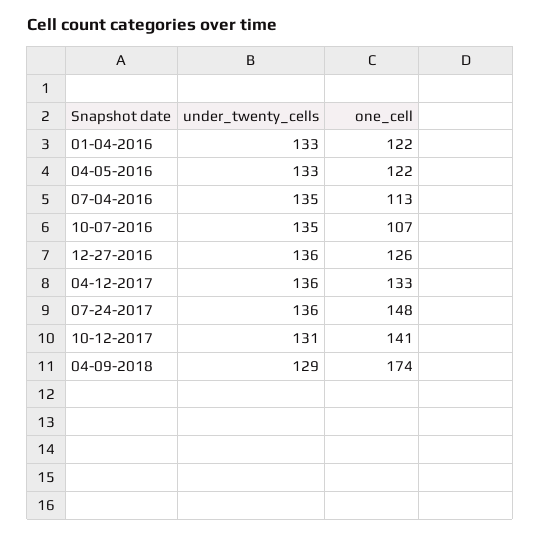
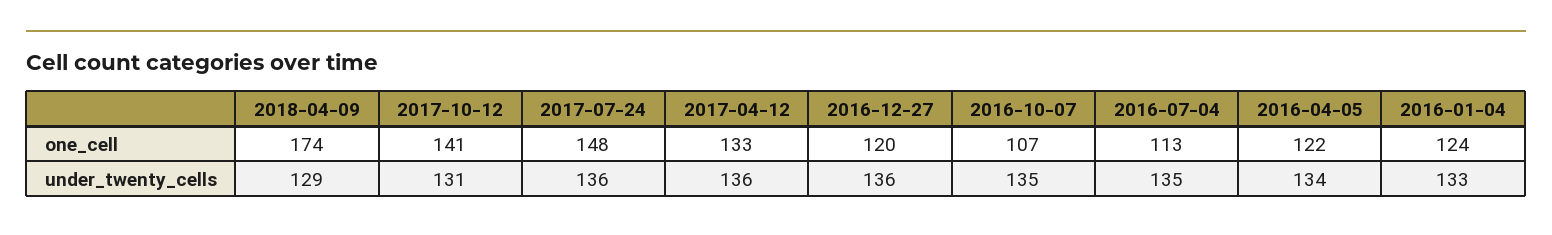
  {
    "under_twenty_cells": {
      "01-04-2016": 133,
-     "04-05-2016": 133,
+     "04-05-2016": 134,
      "07-04-2016": 135,
      "10-07-2016": 135,
      "12-27-2016": 136,
      "04-12-2017": 136,
      "07-24-2017": 136,
      "10-12-2017": 131,
      "04-09-2018": 129
    },
    "one_cell": {
-     "01-04-2016": 122,
+     "01-04-2016": 124,
      "04-05-2016": 122,
      "07-04-2016": 113,
      "10-07-2016": 107,
-     "12-27-2016": 126,
+     "12-27-2016": 120,
      "04-12-2017": 133,
      "07-24-2017": 148,
      "10-12-2017": 141,
      "04-09-2018": 174
    }
  }

